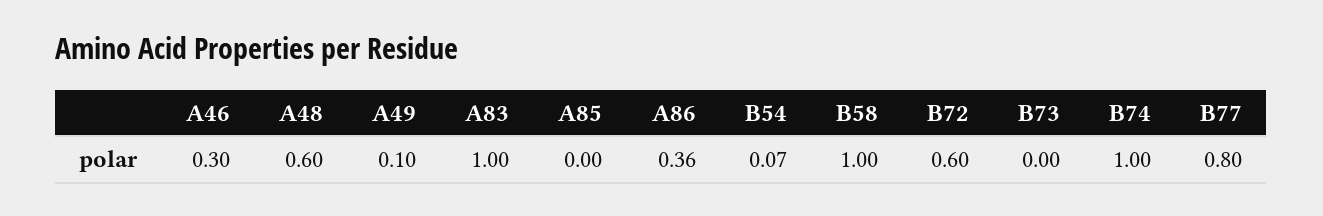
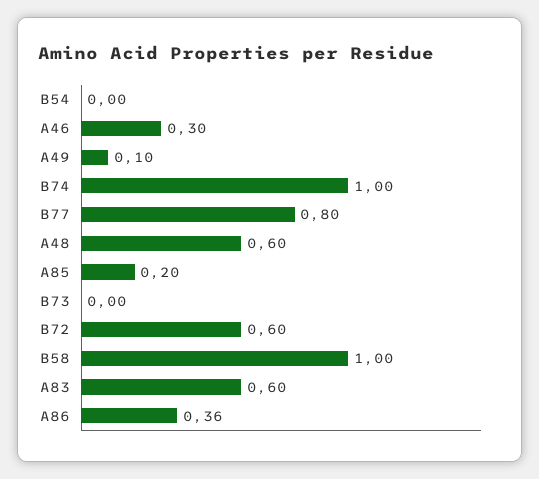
  {
    "A46": 0.3,
    "A48": 0.6,
    "A49": 0.1,
-   "A83": 1,
+   "A83": 0.6,
-   "A85": 0,
+   "A85": 0.2,
    "A86": 0.36,
-   "B54": 0.07,
+   "B54": 0,
    "B58": 1,
    "B72": 0.6,
    "B73": 0,
    "B74": 1,
    "B77": 0.8
  }

